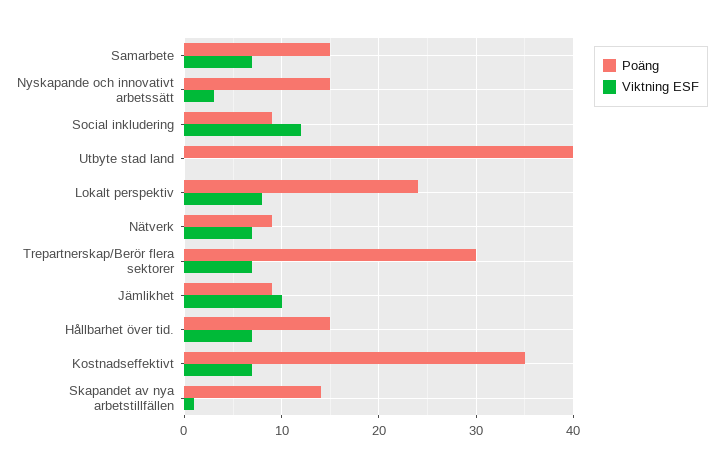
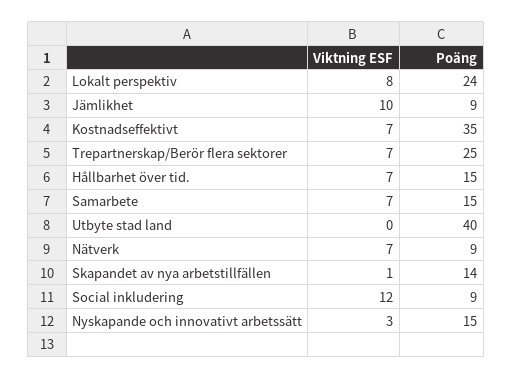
  {
    "Poäng": {
      "Samarbete": 15,
      "Nyskapande och innovativt arbetssätt": 15,
      "Social inkludering": 9,
      "Utbyte stad land": 40,
      "Lokalt perspektiv": 24,
      "Nätverk": 9,
-     "Trepartnerskap/Berör flera sektorer": 30,
+     "Trepartnerskap/Berör flera sektorer": 25,
      "Jämlikhet": 9,
      "Hållbarhet över tid.": 15,
      "Kostnadseffektivt": 35,
      "Skapandet av nya arbetstillfällen": 14
    },
    "Viktning ESF": {
      "Samarbete": 7,
      "Nyskapande och innovativt arbetssätt": 3,
      "Social inkludering": 12,
      "Utbyte stad land": 0,
      "Lokalt perspektiv": 8,
      "Nätverk": 7,
      "Trepartnerskap/Berör flera sektorer": 7,
      "Jämlikhet": 10,
      "Hållbarhet över tid.": 7,
      "Kostnadseffektivt": 7,
      "Skapandet av nya arbetstillfällen": 1
    }
  }

